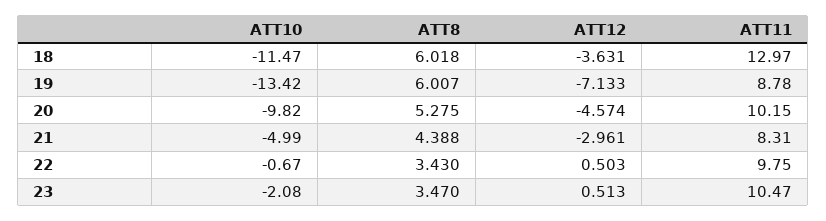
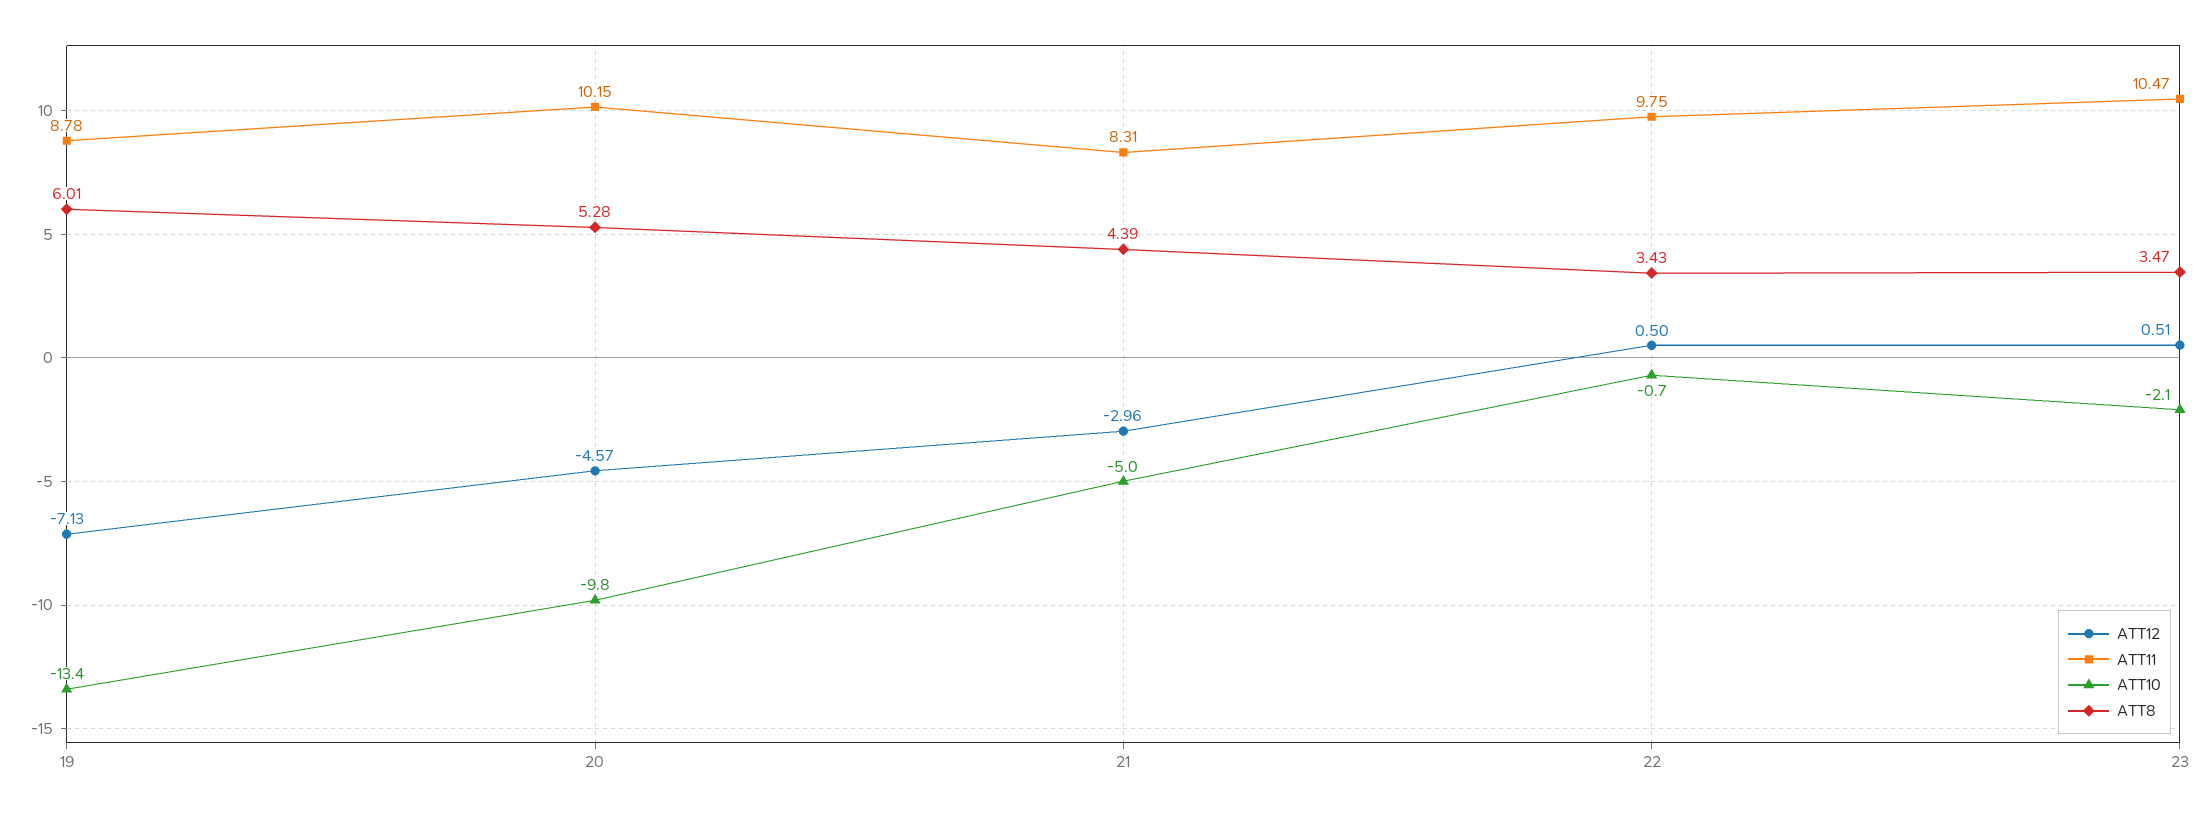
  {
    "ATT10": {
-     "18": -11.47,
      "19": -13.42,
      "20": -9.82,
      "21": -4.99,
      "22": -0.67,
      "23": -2.08
    },
    "ATT8": {
-     "18": 6.018,
      "19": 6.007,
      "20": 5.275,
      "21": 4.388,
      "22": 3.43,
      "23": 3.47
    },
    "ATT12": {
-     "18": -3.631,
      "19": -7.133,
      "20": -4.574,
      "21": -2.961,
      "22": 0.503,
      "23": 0.513
    },
    "ATT11": {
-     "18": 12.97,
      "19": 8.78,
      "20": 10.15,
      "21": 8.31,
      "22": 9.75,
      "23": 10.47
    }
  }

